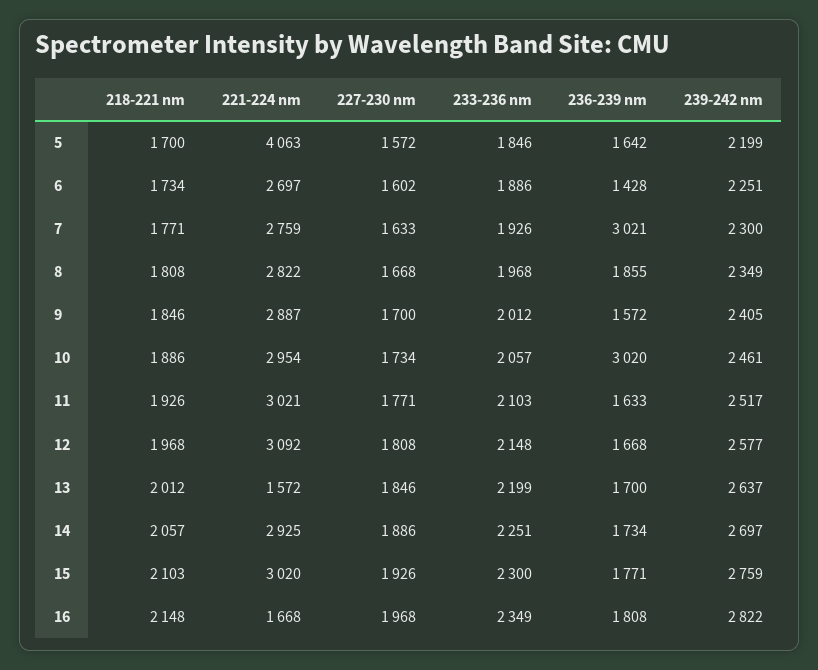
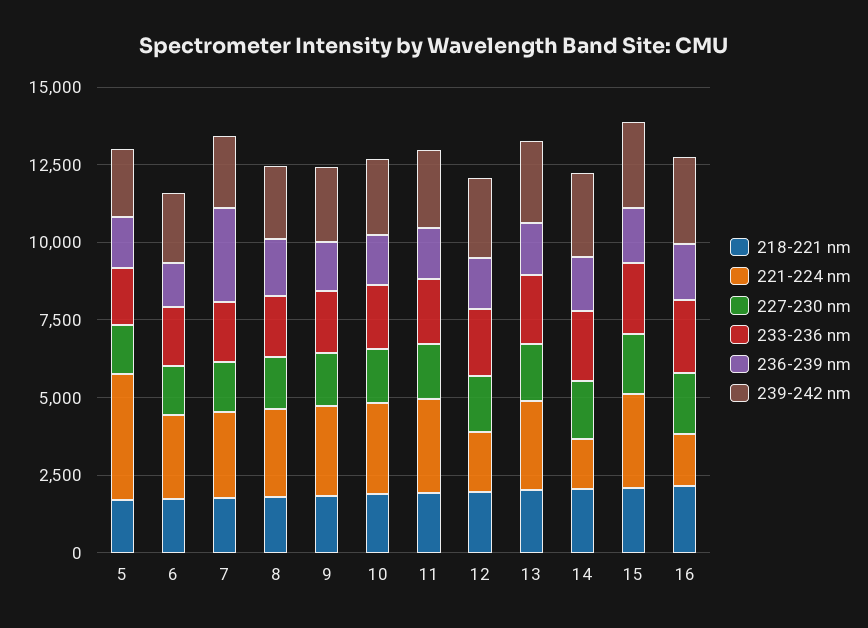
  {
    "218-221 nm": {
      "5": 1700,
      "6": 1734,
      "7": 1771,
      "8": 1808,
      "9": 1846,
      "10": 1886,
      "11": 1926,
      "12": 1968,
      "13": 2012,
      "14": 2057,
      "15": 2103,
      "16": 2148
    },
    "221-224 nm": {
      "5": 4063,
      "6": 2697,
      "7": 2759,
      "8": 2822,
      "9": 2887,
      "10": 2954,
      "11": 3021,
-     "12": 3092,
+     "12": 2000,
-     "13": 1572,
+     "13": 3000,
-     "14": 2925,
+     "14": 1500,
      "15": 3020,
      "16": 1668
    },
    "227-230 nm": {
      "5": 1572,
      "6": 1602,
      "7": 1633,
      "8": 1668,
      "9": 1700,
      "10": 1734,
      "11": 1771,
      "12": 1808,
      "13": 1846,
      "14": 1886,
      "15": 1926,
      "16": 1968
    },
    "233-236 nm": {
      "5": 1846,
      "6": 1886,
      "7": 1926,
      "8": 1968,
      "9": 2012,
      "10": 2057,
      "11": 2103,
      "12": 2148,
      "13": 2199,
      "14": 2251,
      "15": 2300,
      "16": 2349
    },
    "236-239 nm": {
      "5": 1642,
      "6": 1428,
      "7": 3021,
      "8": 1855,
      "9": 1572,
-     "10": 3020,
+     "10": 1500,
      "11": 1633,
      "12": 1668,
      "13": 1700,
      "14": 1734,
      "15": 1771,
      "16": 1808
    },
    "239-242 nm": {
      "5": 2199,
      "6": 2251,
      "7": 2300,
      "8": 2349,
      "9": 2405,
      "10": 2461,
      "11": 2517,
      "12": 2577,
      "13": 2637,
      "14": 2697,
      "15": 2759,
      "16": 2822
    }
  }

